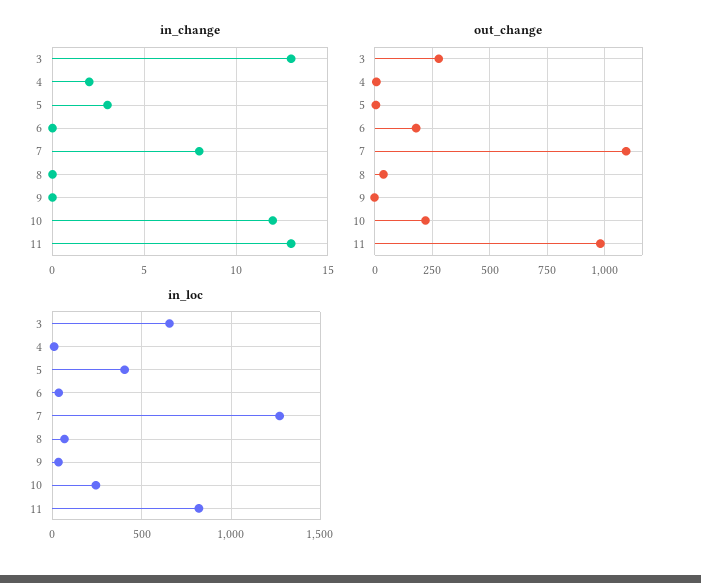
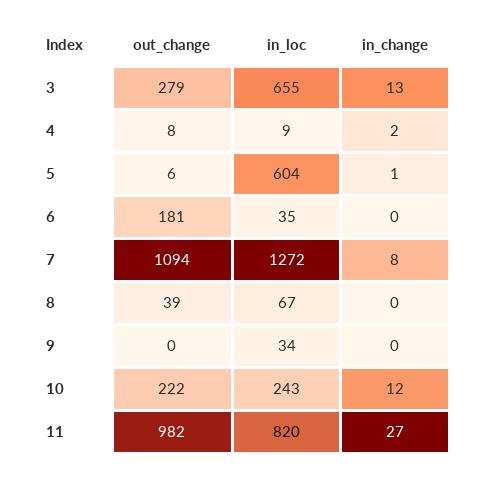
  {
    "in_change": {
      "3": 13,
      "4": 2,
-     "5": 3,
+     "5": 1,
      "6": 0,
      "7": 8,
      "8": 0,
      "9": 0,
      "10": 12,
-     "11": 13
+     "11": 27
    },
    "out_change": {
      "3": 279,
      "4": 8,
      "5": 6,
      "6": 181,
      "7": 1094,
      "8": 39,
      "9": 0,
      "10": 222,
      "11": 982
    },
    "in_loc": {
      "3": 655,
      "4": 9,
-     "5": 400,
+     "5": 604,
      "6": 35,
      "7": 1272,
      "8": 67,
      "9": 34,
      "10": 243,
      "11": 820
    }
  }

